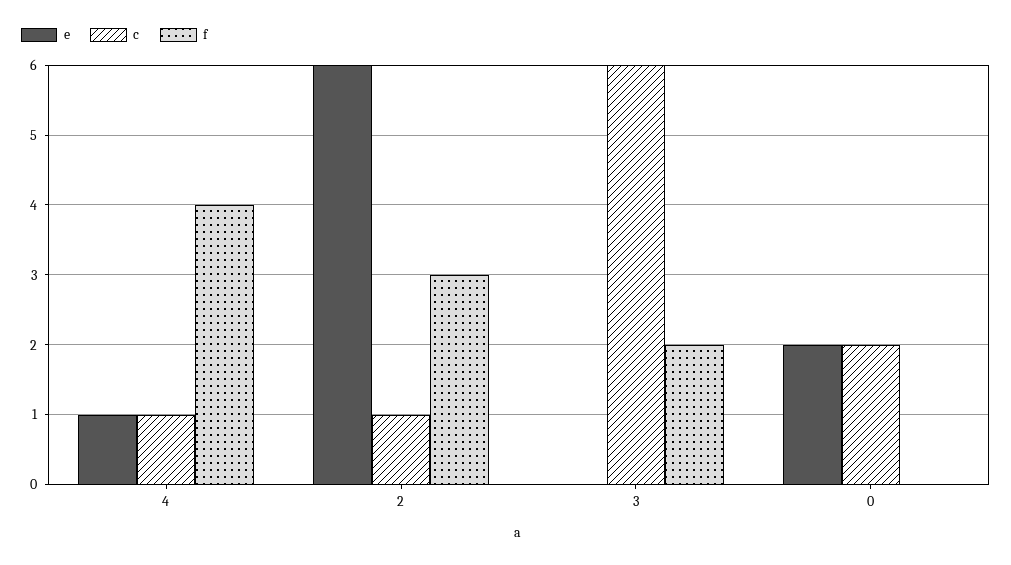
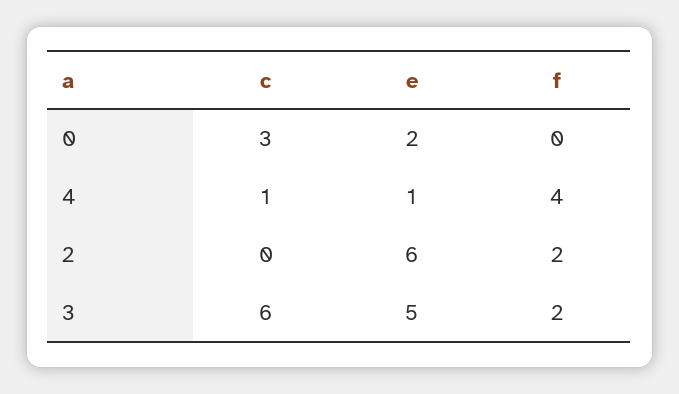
  {
    "e": {
      "4": 1,
      "2": 6,
-     "3": 0,
+     "3": 5,
      "0": 2
    },
    "c": {
      "4": 1,
-     "2": 1,
+     "2": 0,
      "3": 6,
-     "0": 2
+     "0": 3
    },
    "f": {
      "4": 4,
-     "2": 3,
+     "2": 2,
      "3": 2,
      "0": 0
    }
  }

